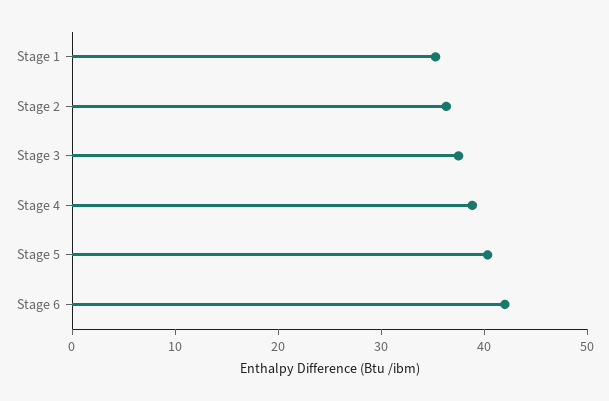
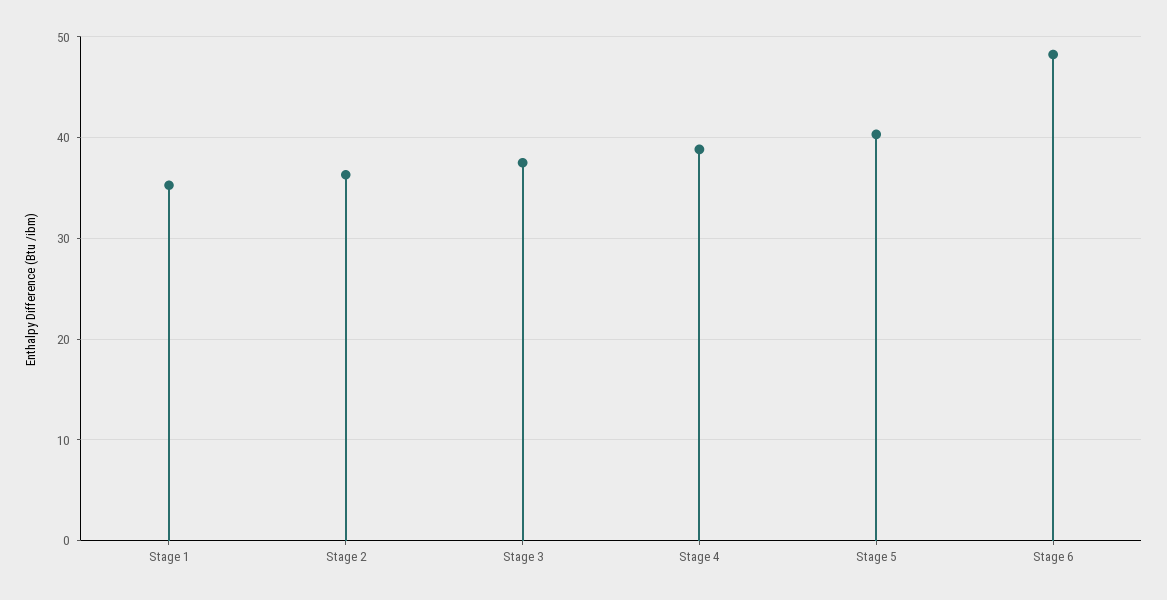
  {
    "Stage 1": 35,
    "Stage 2": 36,
    "Stage 3": 38,
    "Stage 4": 39,
    "Stage 5": 40,
-   "Stage 6": 42
+   "Stage 6": 48
  }

